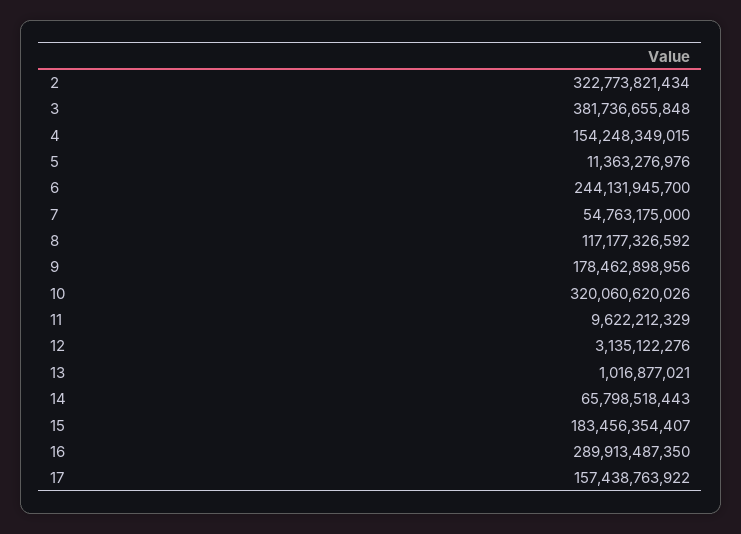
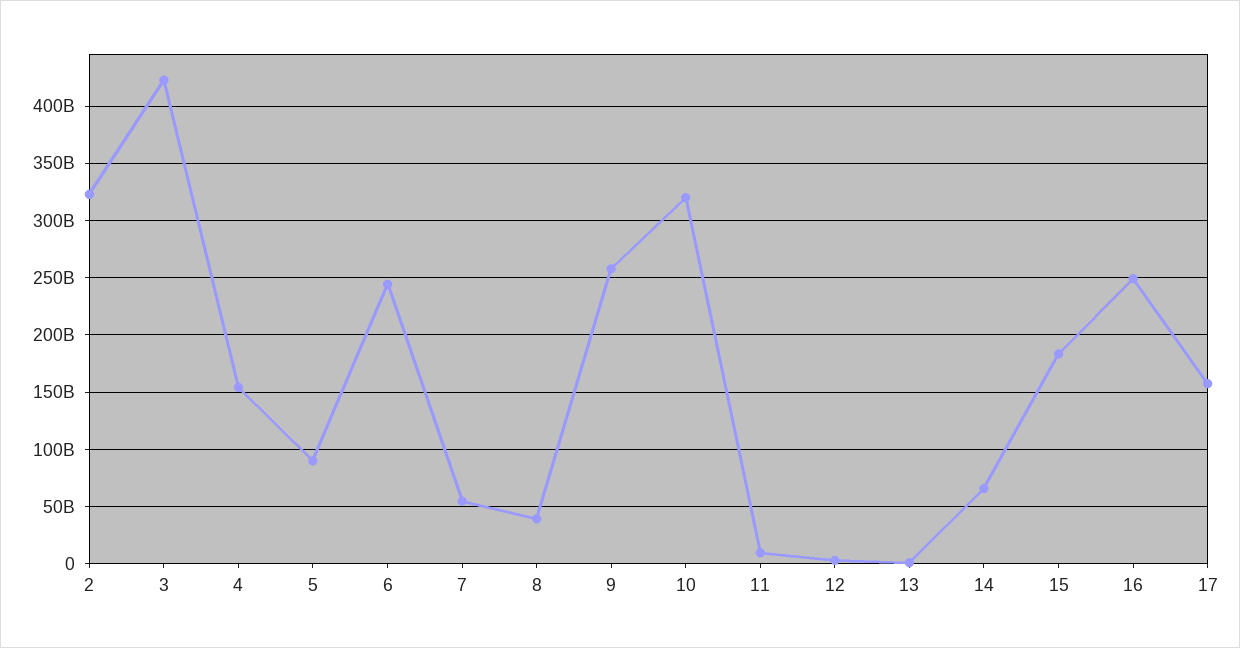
  {
    "2": 322773821434,
-   "3": 381736655848,
+   "3": 420000000000,
    "4": 154248349015,
-   "5": 11363276976,
+   "5": 90000000000,
    "6": 244131945700,
    "7": 54763175000,
-   "8": 117177326592,
+   "8": 40000000000,
-   "9": 178462898956,
+   "9": 260000000000,
    "10": 320060620026,
    "11": 9622212329,
    "12": 3135122276,
    "13": 1016877021,
    "14": 65798518443,
    "15": 183456354407,
-   "16": 289913487350,
+   "16": 250000000000,
    "17": 157438763922
  }

